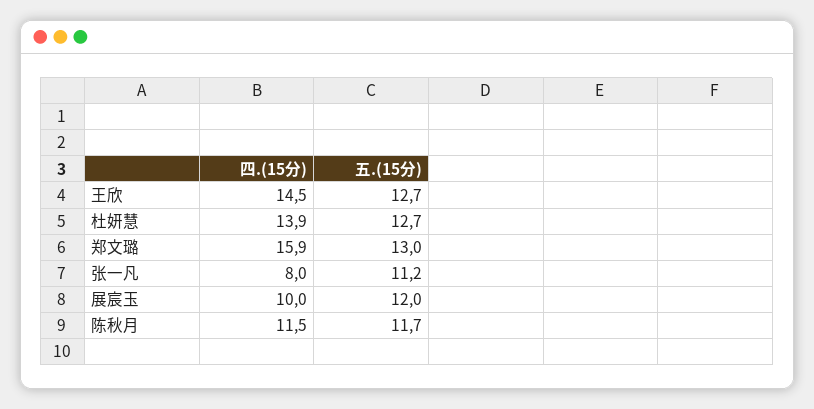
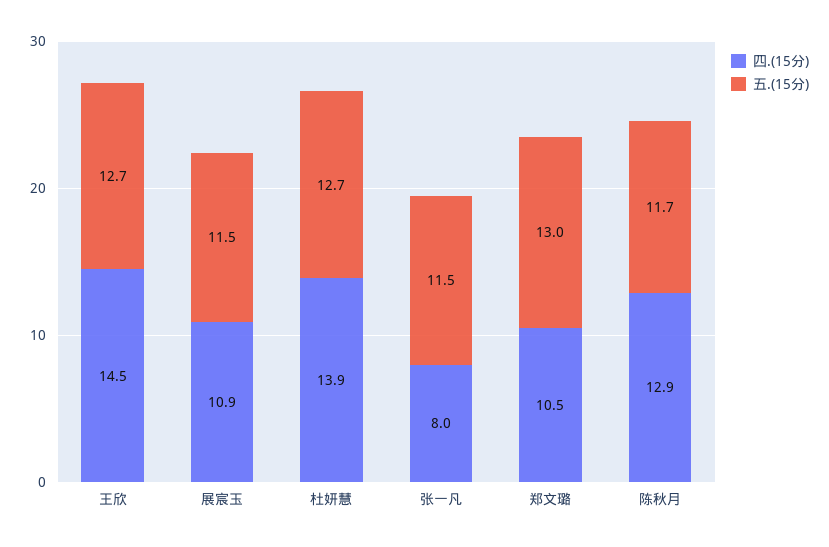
  {
    "四.(15分)": {
      "王欣": 14.5,
      "杜妍慧": 13.9,
-     "郑文璐": 15.9,
+     "郑文璐": 10.5,
      "张一凡": 8,
-     "展宸玉": 10,
+     "展宸玉": 10.9,
-     "陈秋月": 11.5
+     "陈秋月": 12.9
    },
    "五.(15分)": {
      "王欣": 12.7,
      "杜妍慧": 12.7,
      "郑文璐": 13,
-     "张一凡": 11.2,
+     "张一凡": 11.5,
-     "展宸玉": 12,
+     "展宸玉": 11.5,
      "陈秋月": 11.7
    }
  }

